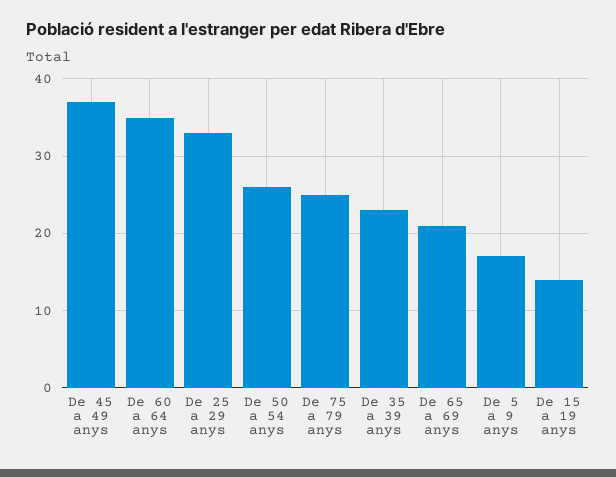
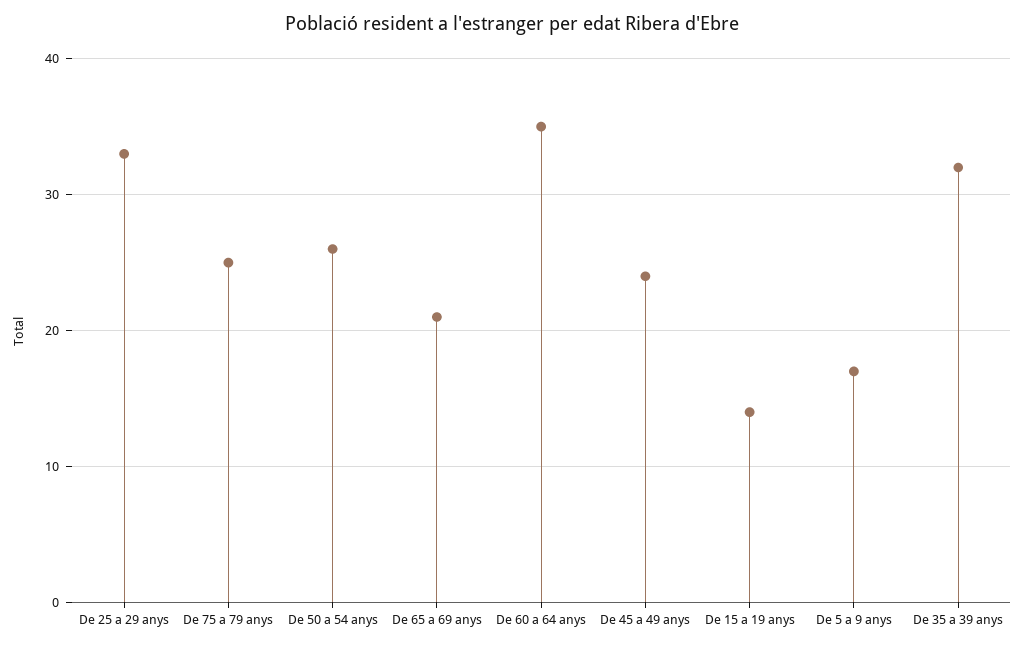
  {
-   "De 45 a 49 anys": 37,
+   "De 45 a 49 anys": 24,
    "De 60 a 64 anys": 35,
    "De 25 a 29 anys": 33,
    "De 50 a 54 anys": 26,
    "De 75 a 79 anys": 25,
-   "De 35 a 39 anys": 23,
+   "De 35 a 39 anys": 32,
    "De 65 a 69 anys": 21,
    "De 5 a 9 anys": 17,
    "De 15 a 19 anys": 14
  }

